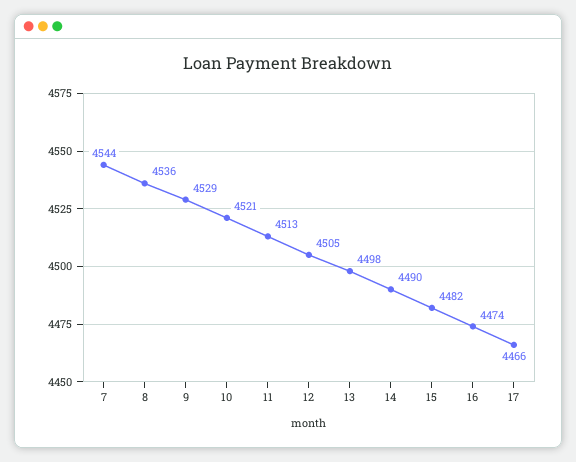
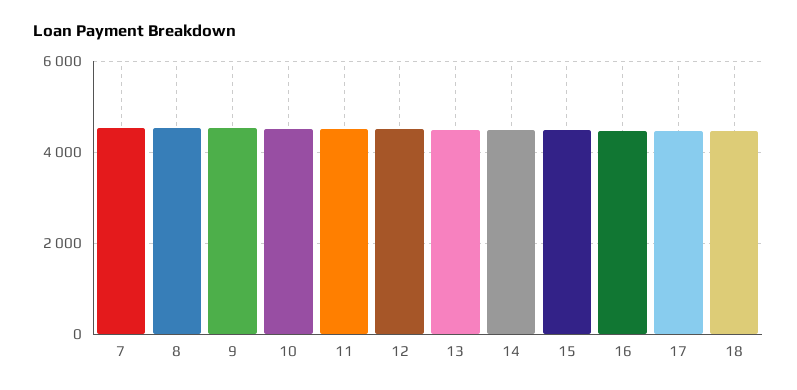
  {
    "7": 4544,
    "8": 4536,
    "9": 4529,
    "10": 4521,
    "11": 4513,
    "12": 4505,
    "13": 4498,
    "14": 4490,
    "15": 4482,
    "16": 4474,
-   "17": 4466
+   "17": 4466,
+   "18": 4400
  }

